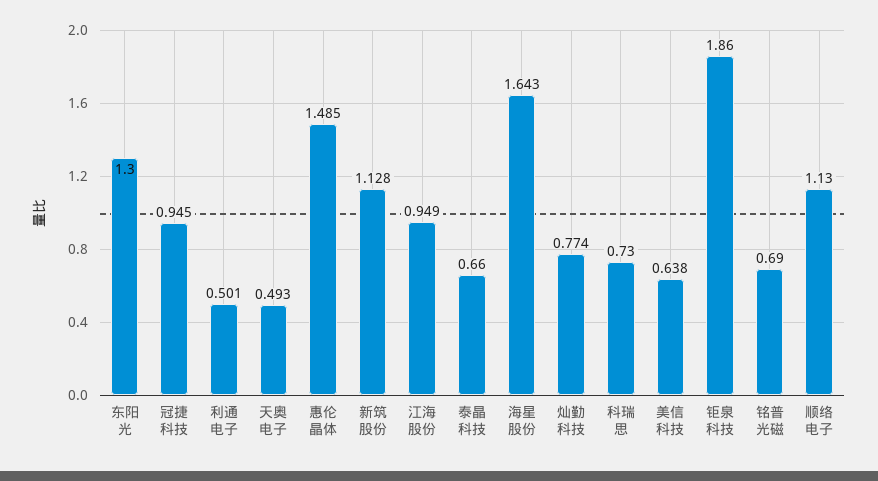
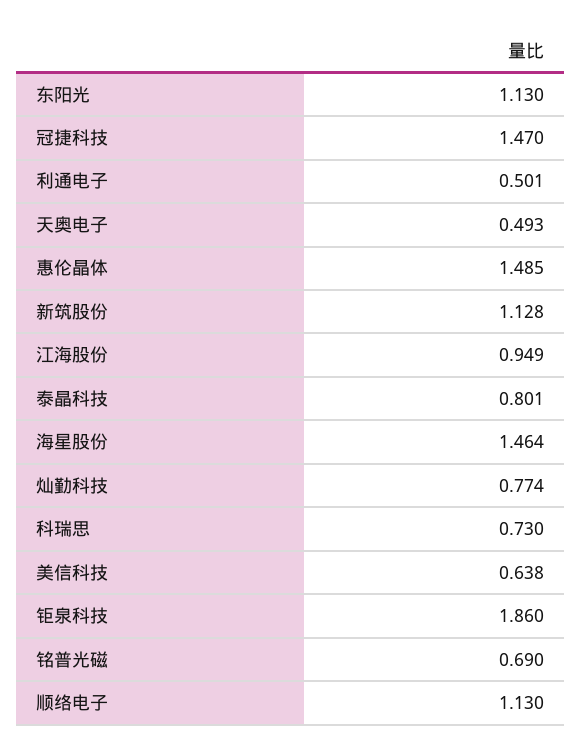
  {
-   "东阳光": 1.3,
+   "东阳光": 1.13,
-   "冠捷科技": 0.945,
+   "冠捷科技": 1.47,
    "利通电子": 0.501,
    "天奥电子": 0.493,
    "惠伦晶体": 1.485,
    "新筑股份": 1.128,
    "江海股份": 0.949,
-   "泰晶科技": 0.66,
+   "泰晶科技": 0.801,
-   "海星股份": 1.643,
+   "海星股份": 1.464,
    "灿勤科技": 0.774,
    "科瑞思": 0.73,
    "美信科技": 0.638,
    "钜泉科技": 1.86,
    "铭普光磁": 0.69,
    "顺络电子": 1.13
  }

